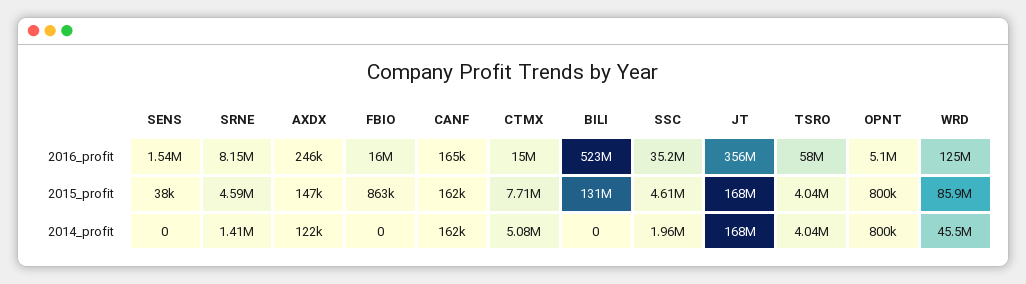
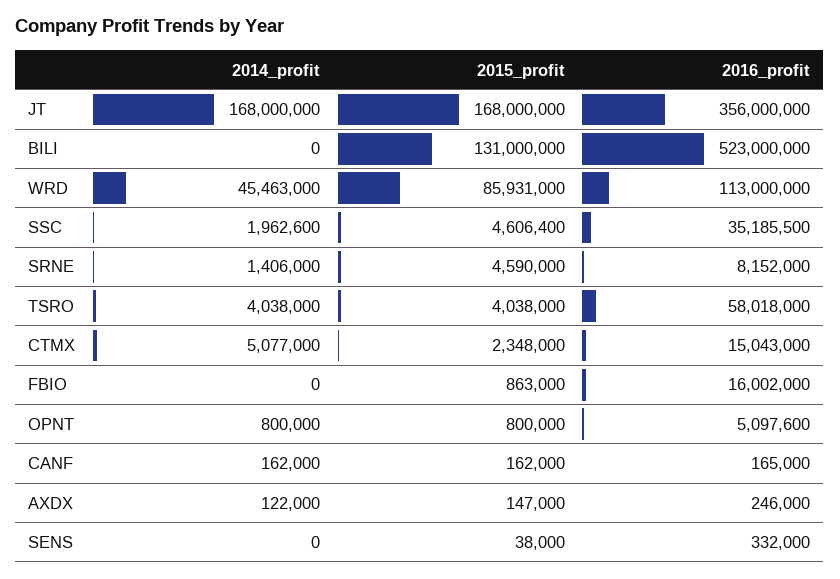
  {
    "SENS": {
-     "2016_profit": 1540000,
+     "2016_profit": 332000,
      "2015_profit": 38000,
      "2014_profit": 0
    },
    "SRNE": {
      "2016_profit": 8152000,
      "2015_profit": 4590000,
      "2014_profit": 1406000
    },
    "AXDX": {
      "2016_profit": 246000,
      "2015_profit": 147000,
      "2014_profit": 122000
    },
    "FBIO": {
      "2016_profit": 16002000,
      "2015_profit": 863000,
      "2014_profit": 0
    },
    "CANF": {
      "2016_profit": 165000,
      "2015_profit": 162000,
      "2014_profit": 162000
    },
    "CTMX": {
      "2016_profit": 15043000,
-     "2015_profit": 7710000,
+     "2015_profit": 2348000,
      "2014_profit": 5077000
    },
    "BILI": {
      "2016_profit": 523000000,
      "2015_profit": 131000000,
      "2014_profit": 0
    },
    "SSC": {
      "2016_profit": 35185500,
      "2015_profit": 4606400,
      "2014_profit": 1962600
    },
    "JT": {
      "2016_profit": 356000000,
      "2015_profit": 168000000,
      "2014_profit": 168000000
    },
    "TSRO": {
      "2016_profit": 58018000,
      "2015_profit": 4038000,
      "2014_profit": 4038000
    },
    "OPNT": {
      "2016_profit": 5097600,
      "2015_profit": 800000,
      "2014_profit": 800000
    },
    "WRD": {
-     "2016_profit": 125000000,
+     "2016_profit": 113000000,
      "2015_profit": 85931000,
      "2014_profit": 45463000
    }
  }

